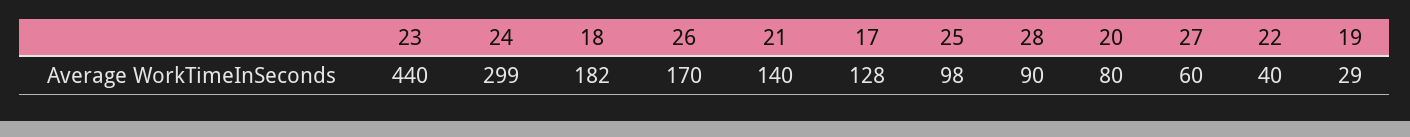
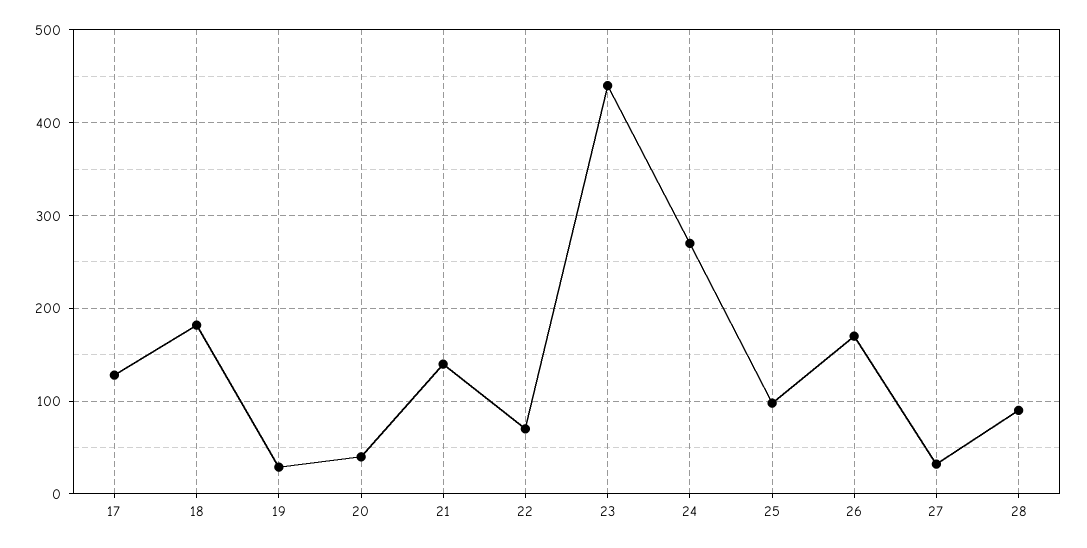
  {
    "23": 440,
-   "24": 299,
+   "24": 270,
    "18": 182,
    "26": 170,
    "21": 140,
    "17": 128,
    "25": 98,
    "28": 90,
-   "20": 80,
+   "20": 40,
-   "27": 60,
+   "27": 30,
-   "22": 40,
+   "22": 70,
    "19": 29
  }

